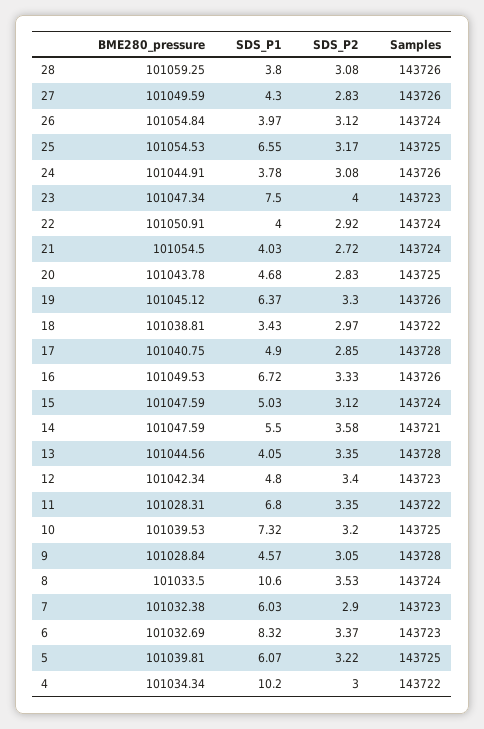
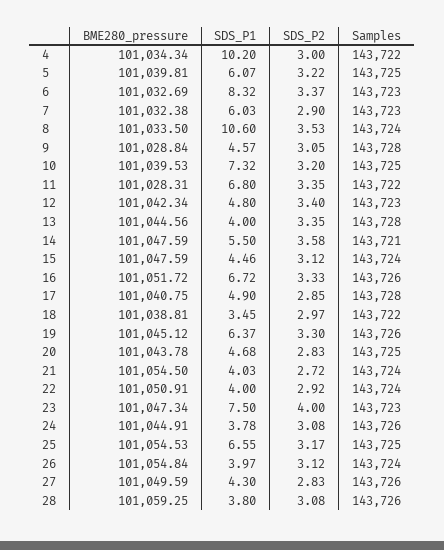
  {
    "BME280_pressure": {
      "28": 101059.25,
      "27": 101049.59,
      "26": 101054.84,
      "25": 101054.53,
      "24": 101044.91,
      "23": 101047.34,
      "22": 101050.91,
      "21": 101054.5,
      "20": 101043.78,
      "19": 101045.12,
      "18": 101038.81,
      "17": 101040.75,
-     "16": 101049.53,
+     "16": 101051.72,
      "15": 101047.59,
      "14": 101047.59,
      "13": 101044.56,
      "12": 101042.34,
      "11": 101028.31,
      "10": 101039.53,
      "9": 101028.84,
      "8": 101033.5,
      "7": 101032.38,
      "6": 101032.69,
      "5": 101039.81,
      "4": 101034.34
    },
    "SDS_P1": {
      "28": 3.8,
      "27": 4.3,
      "26": 3.97,
      "25": 6.55,
      "24": 3.78,
      "23": 7.5,
      "22": 4,
      "21": 4.03,
      "20": 4.68,
      "19": 6.37,
-     "18": 3.43,
+     "18": 3.45,
      "17": 4.9,
      "16": 6.72,
-     "15": 5.03,
+     "15": 4.46,
      "14": 5.5,
-     "13": 4.05,
+     "13": 4,
      "12": 4.8,
      "11": 6.8,
      "10": 7.32,
      "9": 4.57,
      "8": 10.6,
      "7": 6.03,
      "6": 8.32,
      "5": 6.07,
      "4": 10.2
    },
    "SDS_P2": {
      "28": 3.08,
      "27": 2.83,
      "26": 3.12,
      "25": 3.17,
      "24": 3.08,
      "23": 4,
      "22": 2.92,
      "21": 2.72,
      "20": 2.83,
      "19": 3.3,
      "18": 2.97,
      "17": 2.85,
      "16": 3.33,
      "15": 3.12,
      "14": 3.58,
      "13": 3.35,
      "12": 3.4,
      "11": 3.35,
      "10": 3.2,
      "9": 3.05,
      "8": 3.53,
      "7": 2.9,
      "6": 3.37,
      "5": 3.22,
      "4": 3
    },
    "Samples": {
      "28": 143726,
      "27": 143726,
      "26": 143724,
      "25": 143725,
      "24": 143726,
      "23": 143723,
      "22": 143724,
      "21": 143724,
      "20": 143725,
      "19": 143726,
      "18": 143722,
      "17": 143728,
      "16": 143726,
      "15": 143724,
      "14": 143721,
      "13": 143728,
      "12": 143723,
      "11": 143722,
      "10": 143725,
      "9": 143728,
      "8": 143724,
      "7": 143723,
      "6": 143723,
      "5": 143725,
      "4": 143722
    }
  }

